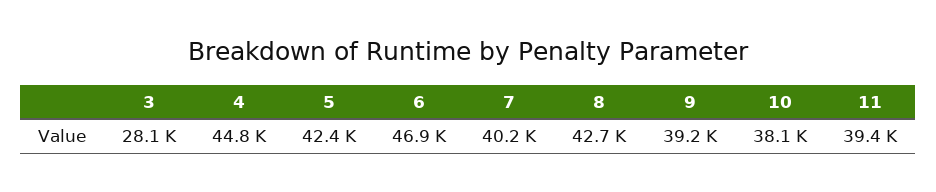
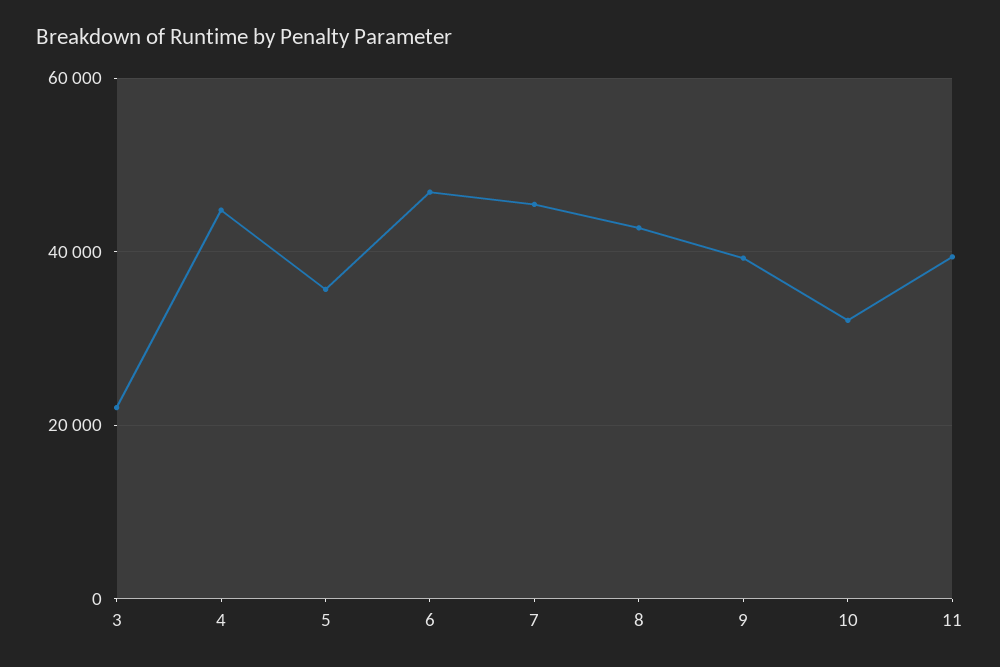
  {
-   "3": 28100,
+   "3": 22000,
    "4": 44800,
-   "5": 42400,
+   "5": 36000,
    "6": 46900,
-   "7": 40200,
+   "7": 46000,
    "8": 42700,
    "9": 39200,
-   "10": 38100,
+   "10": 32000,
    "11": 39400
  }

